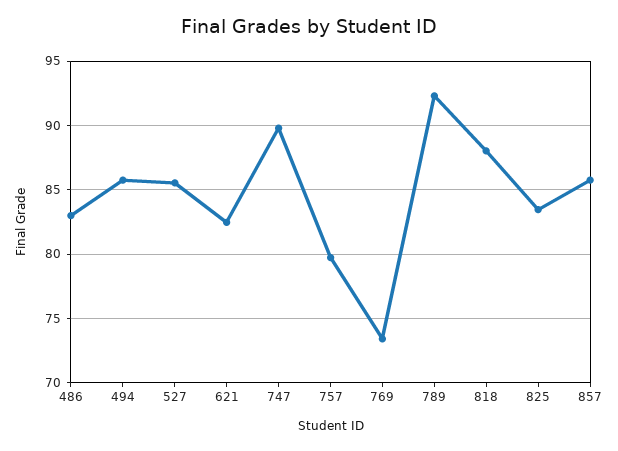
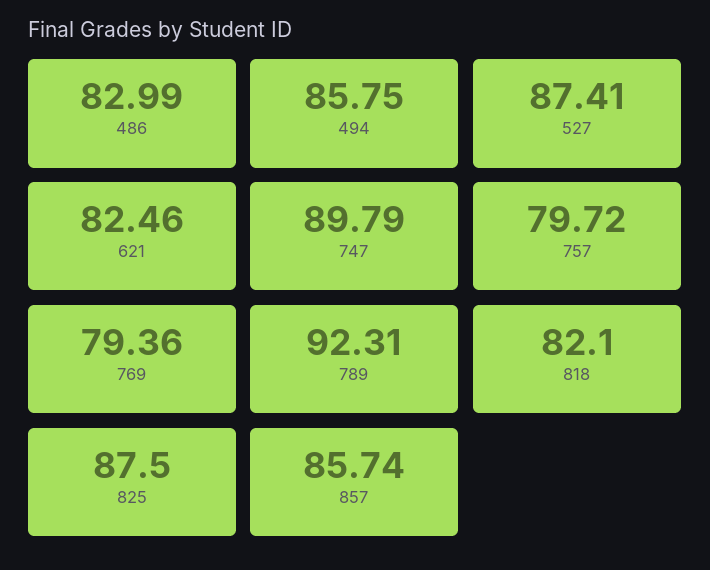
  {
    "486": 82.99,
    "494": 85.75,
-   "527": 85.5,
+   "527": 87.41,
    "621": 82.46,
    "747": 89.79,
    "757": 79.72,
-   "769": 73.5,
+   "769": 79.36,
    "789": 92.31,
-   "818": 88,
+   "818": 82.1,
-   "825": 83.5,
+   "825": 87.5,
    "857": 85.74
  }

